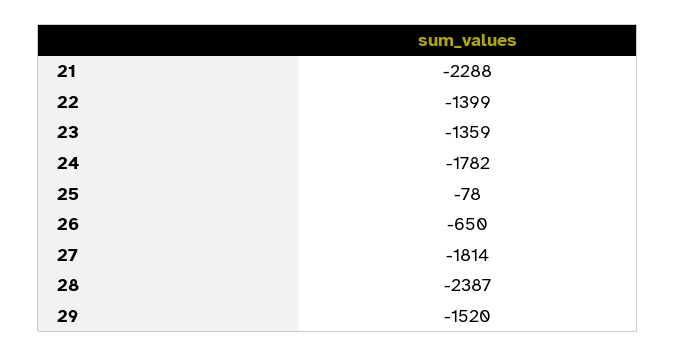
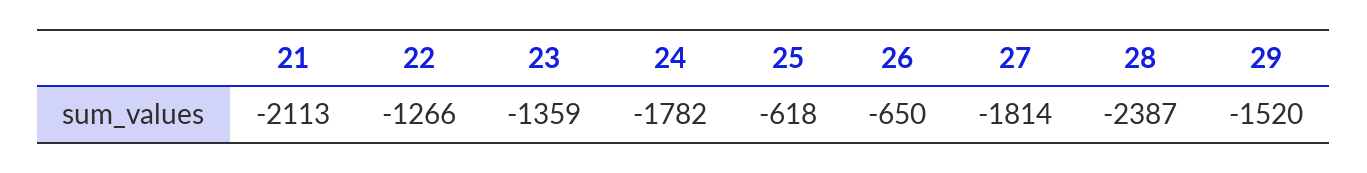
  {
-   "21": -2288,
+   "21": -2113,
-   "22": -1399,
+   "22": -1266,
    "23": -1359,
    "24": -1782,
-   "25": -78,
+   "25": -618,
    "26": -650,
    "27": -1814,
    "28": -2387,
    "29": -1520
  }

